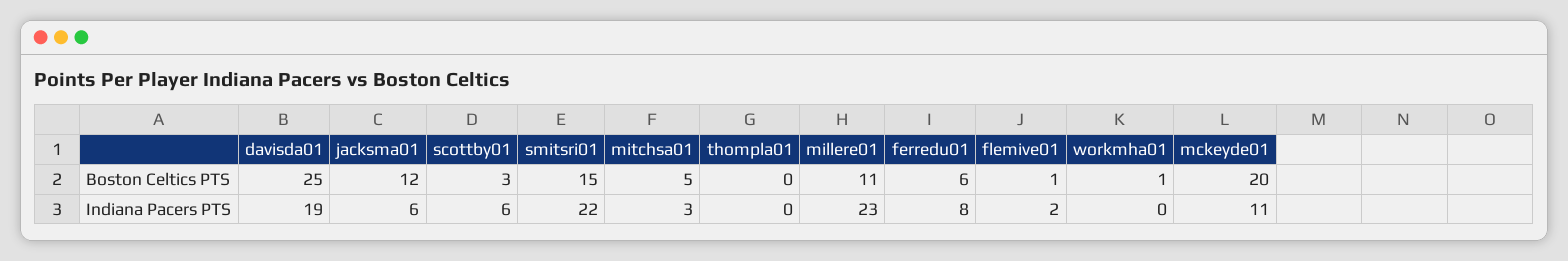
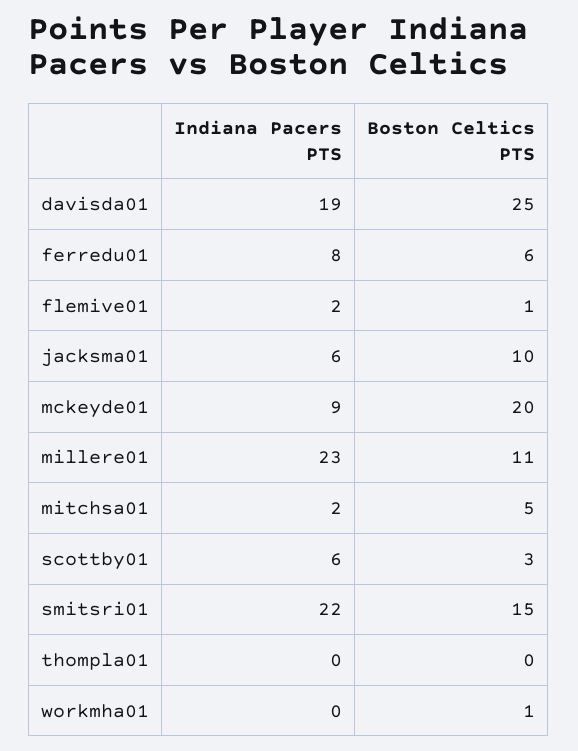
  {
    "davisda01": {
      "Boston Celtics PTS": 25,
      "Indiana Pacers PTS": 19
    },
    "jacksma01": {
-     "Boston Celtics PTS": 12,
+     "Boston Celtics PTS": 10,
      "Indiana Pacers PTS": 6
    },
    "scottby01": {
      "Boston Celtics PTS": 3,
      "Indiana Pacers PTS": 6
    },
    "smitsri01": {
      "Boston Celtics PTS": 15,
      "Indiana Pacers PTS": 22
    },
    "mitchsa01": {
      "Boston Celtics PTS": 5,
-     "Indiana Pacers PTS": 3
+     "Indiana Pacers PTS": 2
    },
    "thompla01": {
      "Boston Celtics PTS": 0,
      "Indiana Pacers PTS": 0
    },
    "millere01": {
      "Boston Celtics PTS": 11,
      "Indiana Pacers PTS": 23
    },
    "ferredu01": {
      "Boston Celtics PTS": 6,
      "Indiana Pacers PTS": 8
    },
    "flemive01": {
      "Boston Celtics PTS": 1,
      "Indiana Pacers PTS": 2
    },
    "workmha01": {
      "Boston Celtics PTS": 1,
      "Indiana Pacers PTS": 0
    },
    "mckeyde01": {
      "Boston Celtics PTS": 20,
-     "Indiana Pacers PTS": 11
+     "Indiana Pacers PTS": 9
    }
  }

